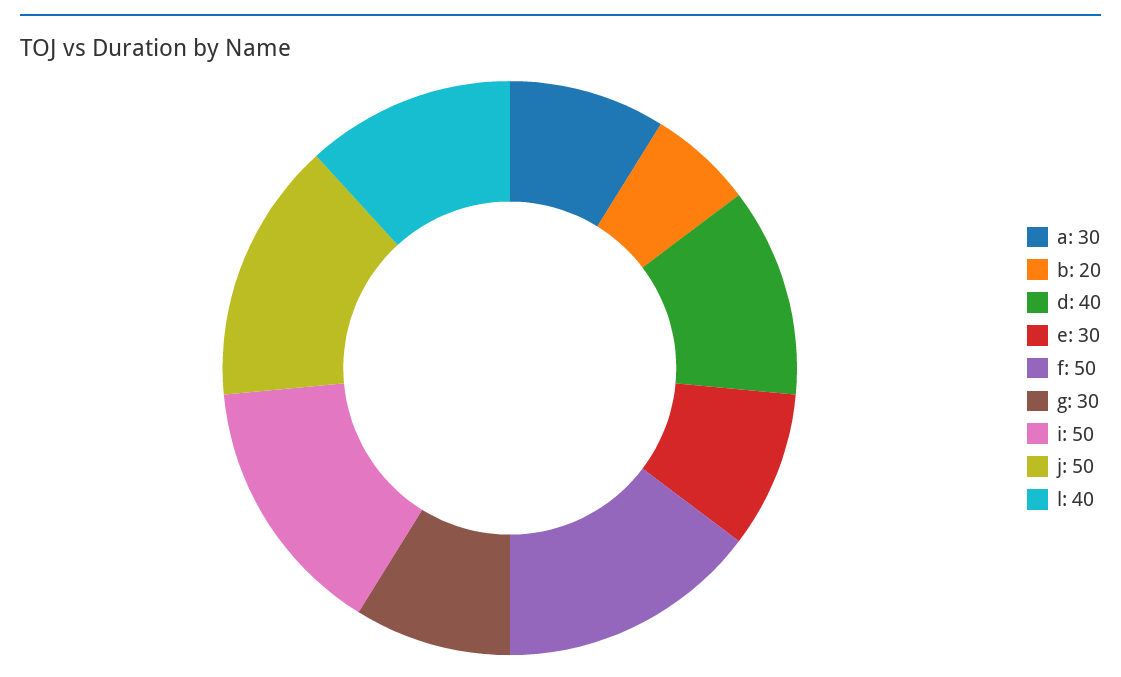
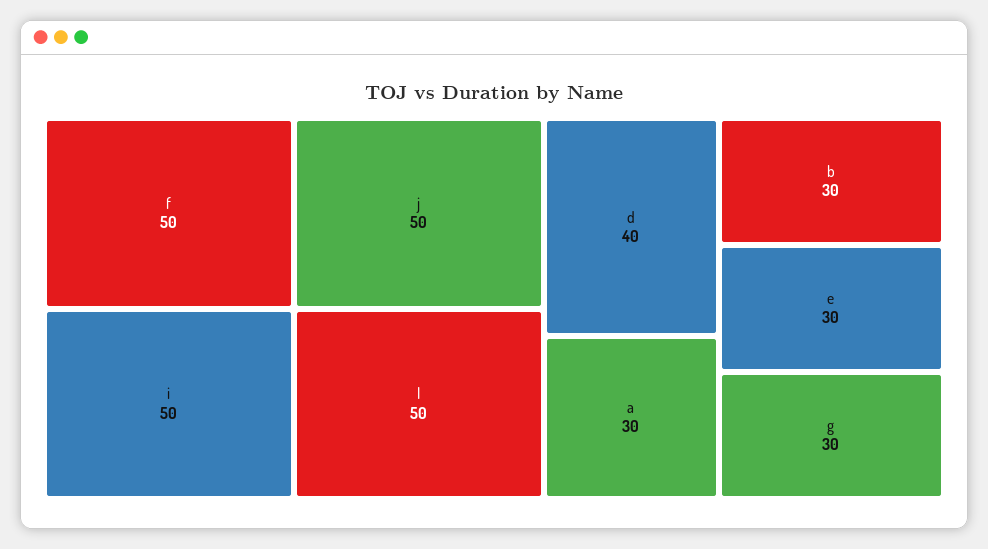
  {
    "a": 30,
-   "b": 20,
+   "b": 30,
    "d": 40,
    "e": 30,
    "f": 50,
    "g": 30,
    "i": 50,
    "j": 50,
-   "l": 40
+   "l": 50
  }

